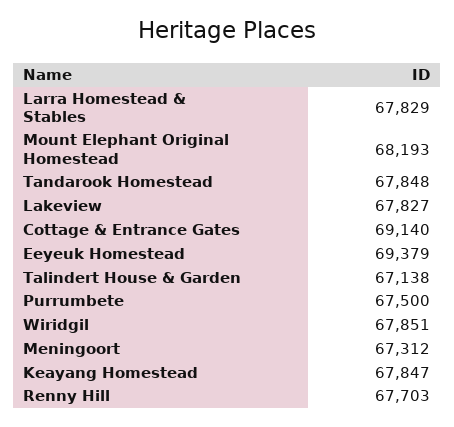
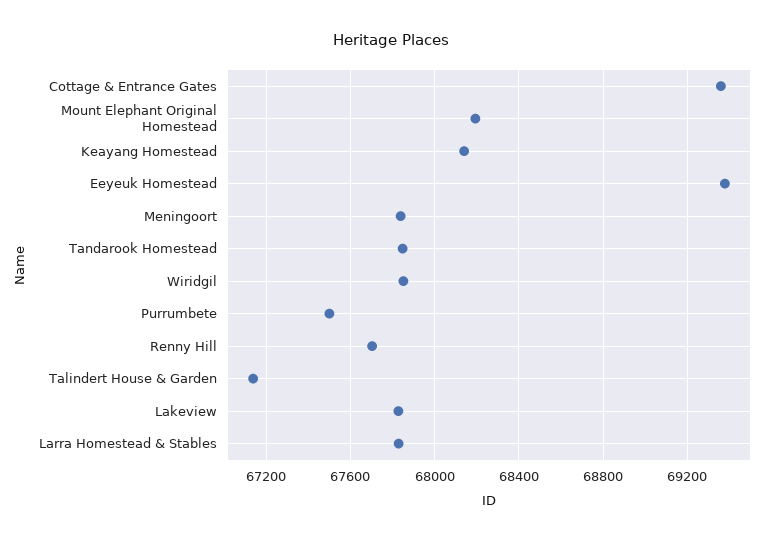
  {
    "Larra Homestead & Stables": 67829,
    "Mount Elephant Original Homestead": 68193,
    "Tandarook Homestead": 67848,
    "Lakeview": 67827,
-   "Cottage & Entrance Gates": 69140,
+   "Cottage & Entrance Gates": 69350,
    "Eeyeuk Homestead": 69379,
    "Talindert House & Garden": 67138,
    "Purrumbete": 67500,
    "Wiridgil": 67851,
-   "Meningoort": 67312,
+   "Meningoort": 67850,
-   "Keayang Homestead": 67847,
+   "Keayang Homestead": 68150,
    "Renny Hill": 67703
  }

